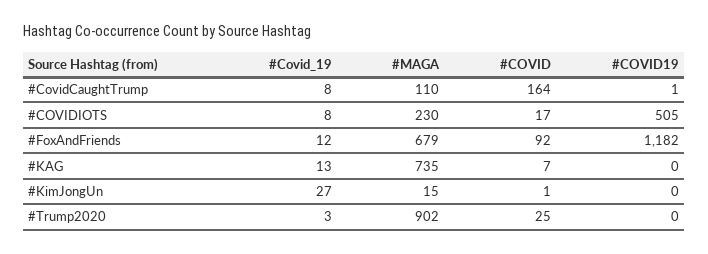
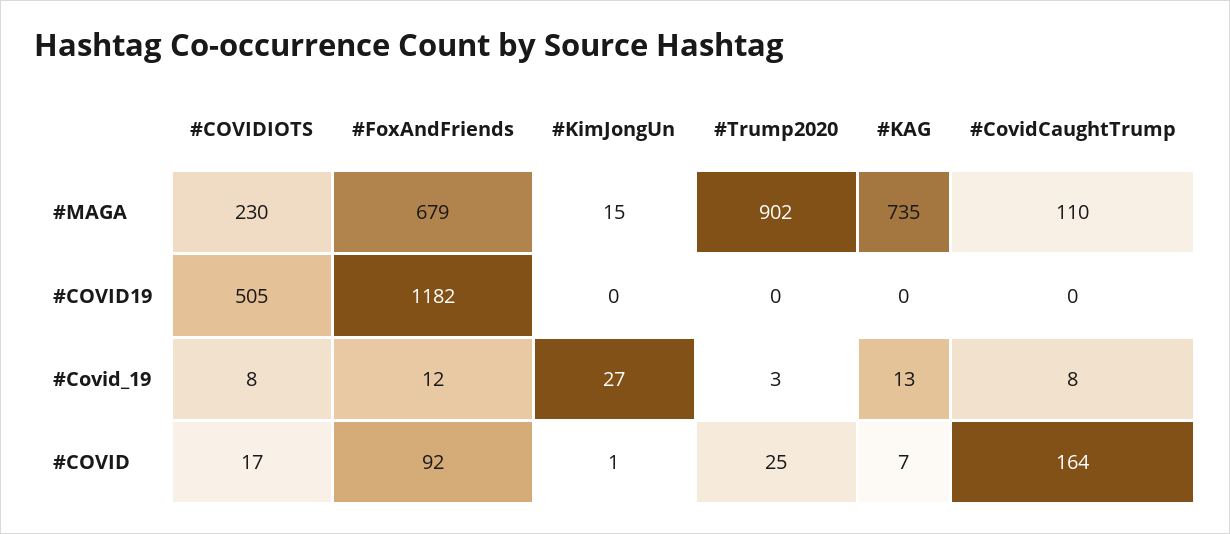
  {
    "#Covid_19": {
      "#CovidCaughtTrump": 8,
      "#COVIDIOTS": 8,
      "#FoxAndFriends": 12,
      "#KAG": 13,
      "#KimJongUn": 27,
      "#Trump2020": 3
    },
    "#MAGA": {
      "#CovidCaughtTrump": 110,
      "#COVIDIOTS": 230,
      "#FoxAndFriends": 679,
      "#KAG": 735,
      "#KimJongUn": 15,
      "#Trump2020": 902
    },
    "#COVID": {
      "#CovidCaughtTrump": 164,
      "#COVIDIOTS": 17,
      "#FoxAndFriends": 92,
      "#KAG": 7,
      "#KimJongUn": 1,
      "#Trump2020": 25
    },
    "#COVID19": {
-     "#CovidCaughtTrump": 1,
+     "#CovidCaughtTrump": 0,
      "#COVIDIOTS": 505,
      "#FoxAndFriends": 1182,
      "#KAG": 0,
      "#KimJongUn": 0,
      "#Trump2020": 0
    }
  }

